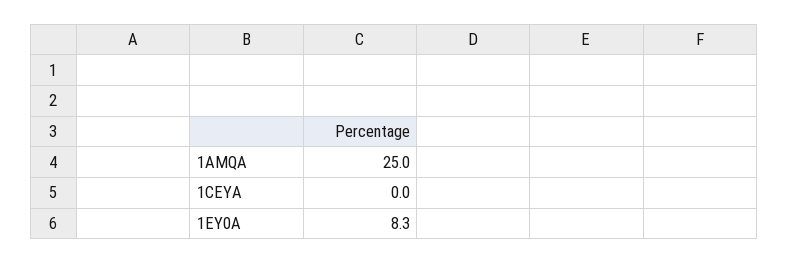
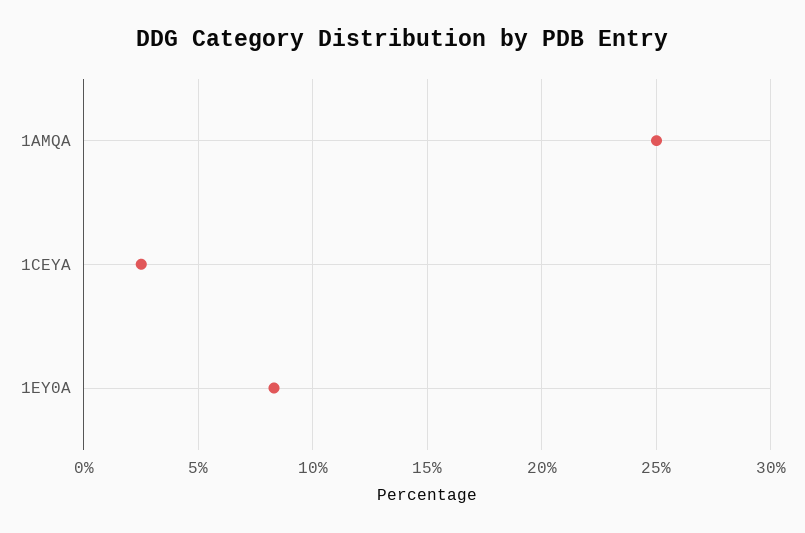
  {
    "1AMQA": 25,
-   "1CEYA": 0,
+   "1CEYA": 2.5,
    "1EY0A": 8.3
  }

